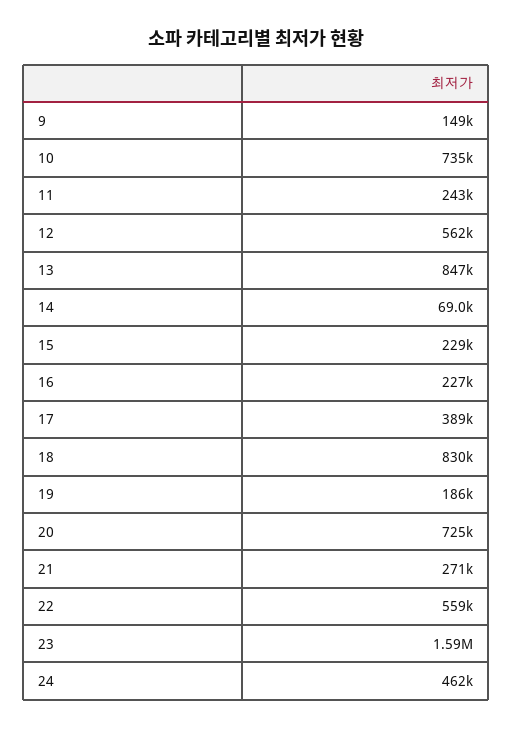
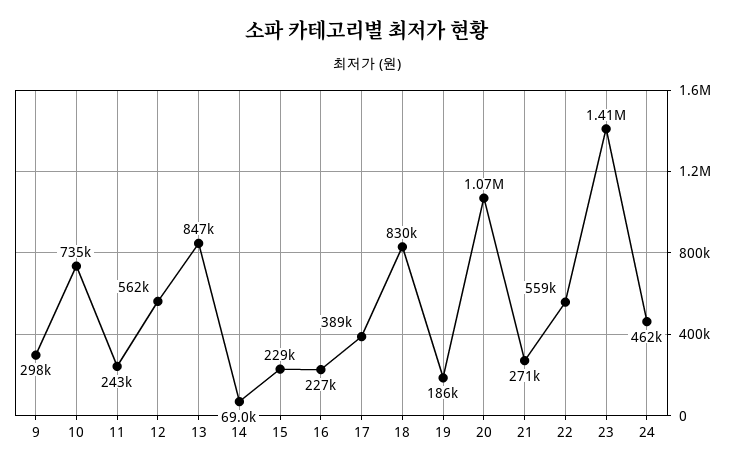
  {
-   "9": 149000,
+   "9": 298000,
    "10": 735000,
    "11": 243000,
    "12": 562000,
    "13": 847000,
    "14": 69000,
    "15": 229000,
    "16": 227000,
    "17": 389000,
    "18": 830000,
    "19": 186000,
-   "20": 725000,
+   "20": 1070000,
    "21": 271000,
    "22": 559000,
-   "23": 1590000,
+   "23": 1410000,
    "24": 462000
  }

